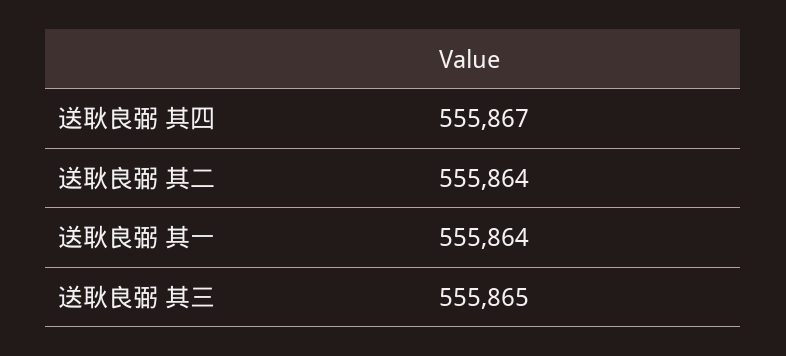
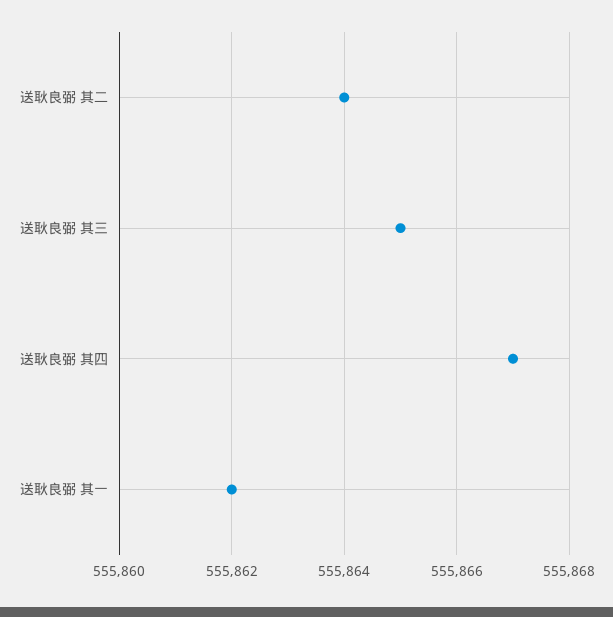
  {
    "送耿良弼 其四": 555867,
    "送耿良弼 其二": 555864,
-   "送耿良弼 其一": 555864,
+   "送耿良弼 其一": 555862,
    "送耿良弼 其三": 555865
  }

